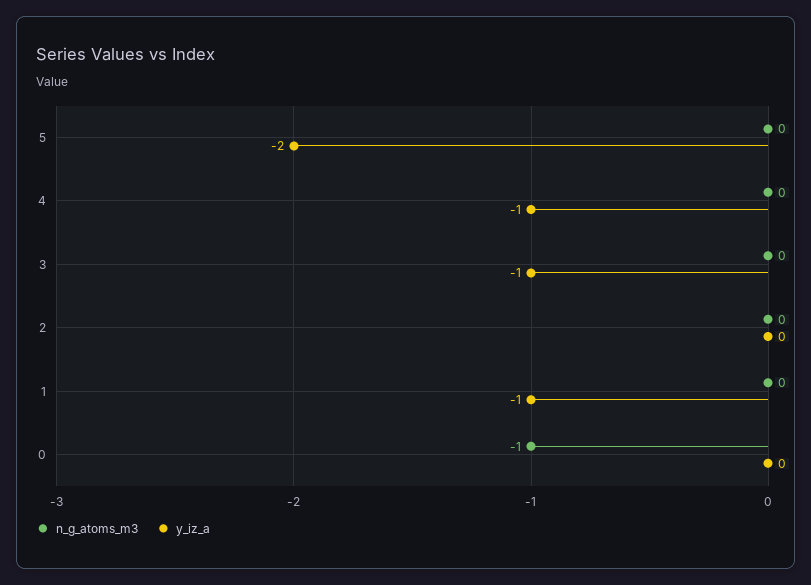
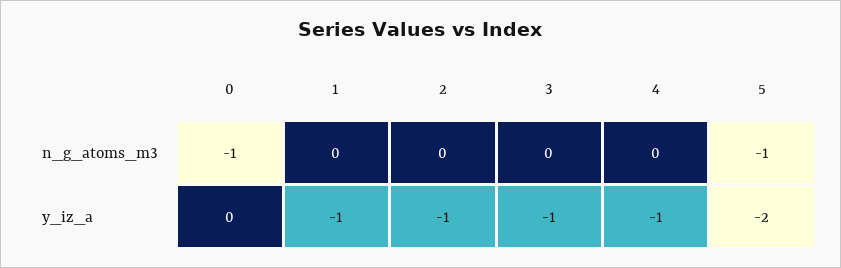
  {
    "n_g_atoms_m3": {
-     "5": 0,
+     "5": -1,
      "4": 0,
      "3": 0,
      "2": 0,
      "1": 0,
      "0": -1
    },
    "y_iz_a": {
      "5": -2,
      "4": -1,
      "3": -1,
-     "2": 0,
+     "2": -1,
      "1": -1,
      "0": 0
    }
  }

